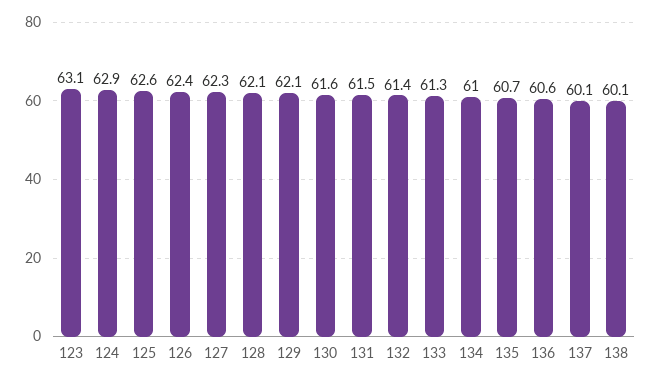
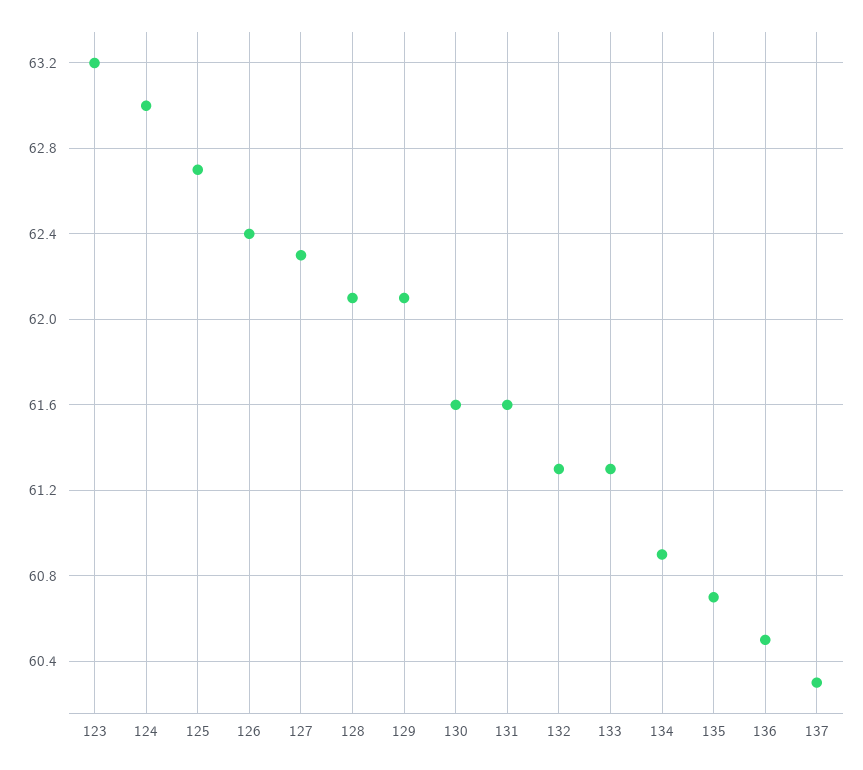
  {
-   "123": 63.1,
+   "123": 63.2,
-   "124": 62.9,
+   "124": 63,
-   "125": 62.6,
+   "125": 62.7,
    "126": 62.4,
    "127": 62.3,
    "128": 62.1,
    "129": 62.1,
    "130": 61.6,
-   "131": 61.5,
+   "131": 61.6,
-   "132": 61.4,
+   "132": 61.3,
    "133": 61.3,
-   "134": 61,
+   "134": 60.9,
    "135": 60.7,
-   "136": 60.6,
+   "136": 60.5,
-   "137": 60.1,
+   "137": 60.3
-   "138": 60.1
  }

